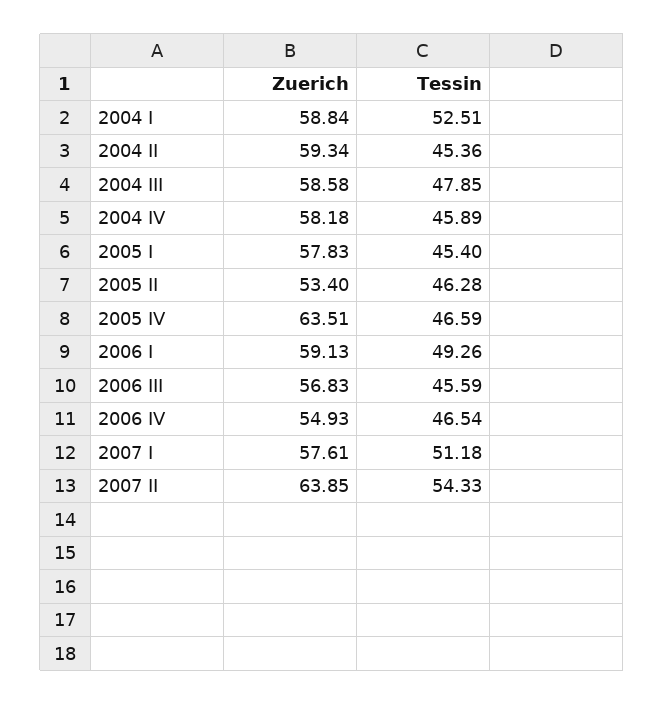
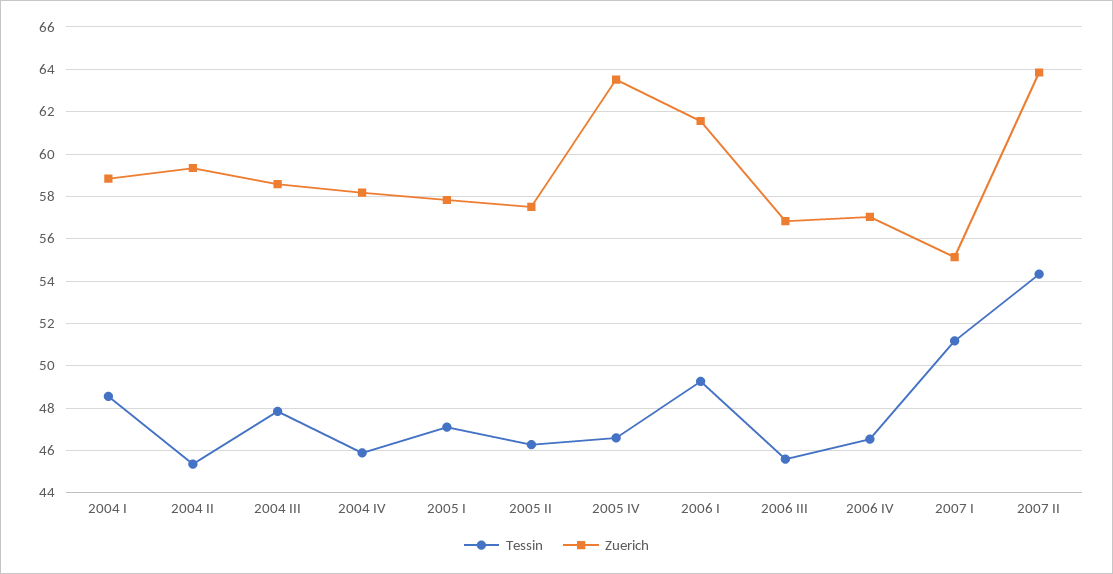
  {
    "Zuerich": {
      "2004 I": 58.84,
      "2004 II": 59.34,
      "2004 III": 58.58,
      "2004 IV": 58.18,
      "2005 I": 57.83,
-     "2005 II": 53.4,
+     "2005 II": 57.5,
      "2005 IV": 63.51,
-     "2006 I": 59.13,
+     "2006 I": 61.5,
      "2006 III": 56.83,
-     "2006 IV": 54.93,
+     "2006 IV": 57,
-     "2007 I": 57.61,
+     "2007 I": 55,
      "2007 II": 63.85
    },
    "Tessin": {
-     "2004 I": 52.51,
+     "2004 I": 48.5,
      "2004 II": 45.36,
      "2004 III": 47.85,
      "2004 IV": 45.89,
-     "2005 I": 45.4,
+     "2005 I": 47,
      "2005 II": 46.28,
      "2005 IV": 46.59,
      "2006 I": 49.26,
      "2006 III": 45.59,
      "2006 IV": 46.54,
      "2007 I": 51.18,
      "2007 II": 54.33
    }
  }

